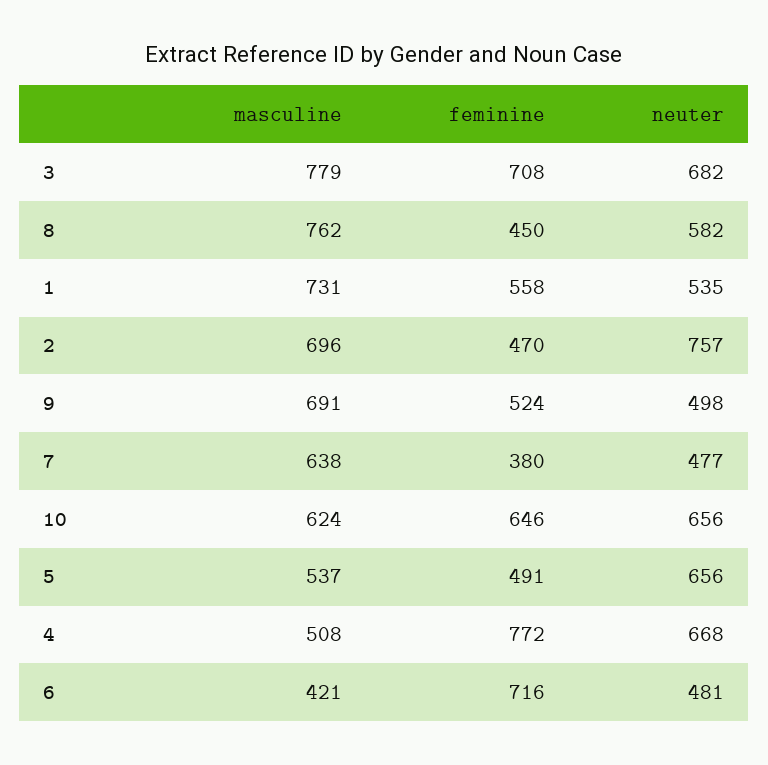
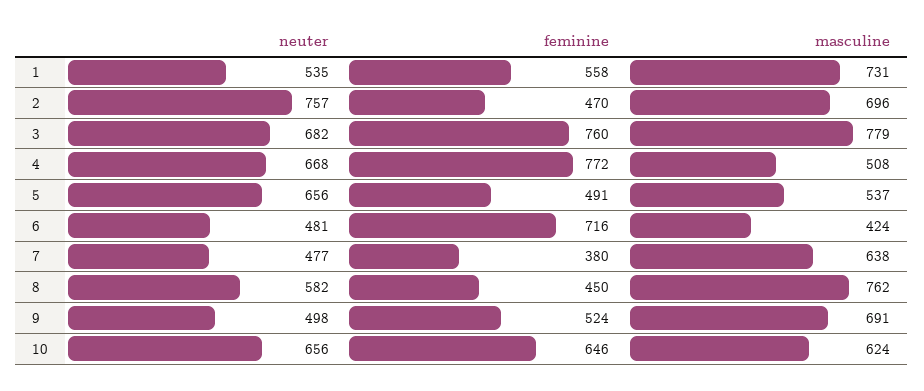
  {
    "masculine": {
      "3": 779,
      "8": 762,
      "1": 731,
      "2": 696,
      "9": 691,
      "7": 638,
      "10": 624,
      "5": 537,
      "4": 508,
-     "6": 421
+     "6": 424
    },
    "feminine": {
-     "3": 708,
+     "3": 760,
      "8": 450,
      "1": 558,
      "2": 470,
      "9": 524,
      "7": 380,
      "10": 646,
      "5": 491,
      "4": 772,
      "6": 716
    },
    "neuter": {
      "3": 682,
      "8": 582,
      "1": 535,
      "2": 757,
      "9": 498,
      "7": 477,
      "10": 656,
      "5": 656,
      "4": 668,
      "6": 481
    }
  }

